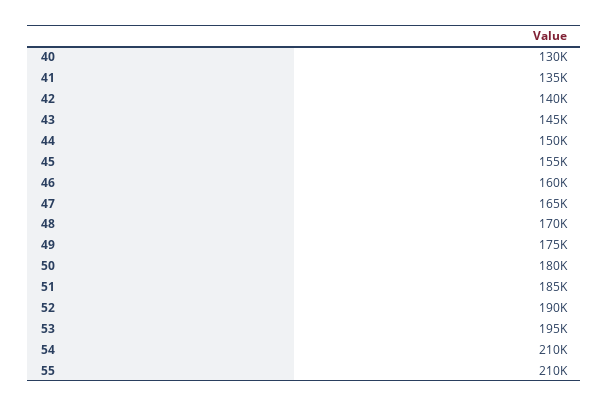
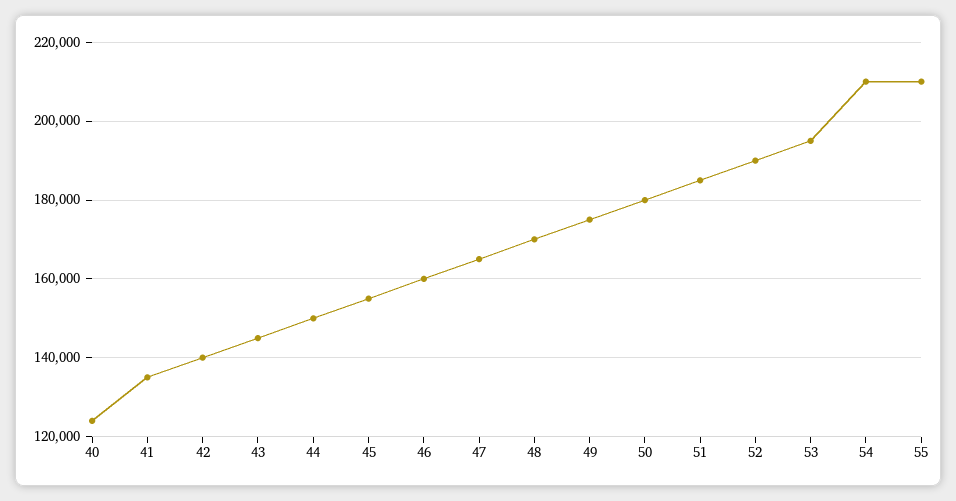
  {
-   "40": 130000,
+   "40": 124000,
    "41": 135000,
    "42": 140000,
    "43": 145000,
    "44": 150000,
    "45": 155000,
    "46": 160000,
    "47": 165000,
    "48": 170000,
    "49": 175000,
    "50": 180000,
    "51": 185000,
    "52": 190000,
    "53": 195000,
    "54": 210000,
    "55": 210000
  }

